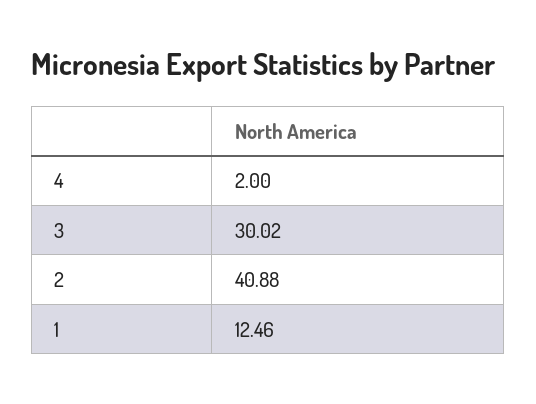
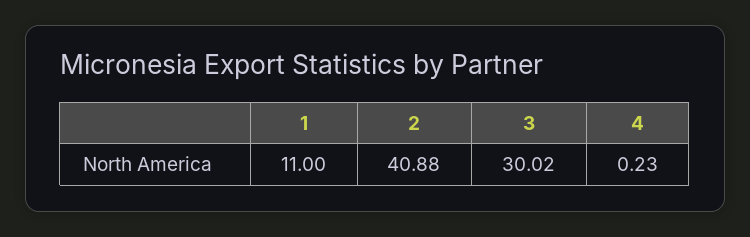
  {
-   "4": 2,
+   "4": 0.23,
    "3": 30.02,
    "2": 40.88,
-   "1": 12.46
+   "1": 11
  }

